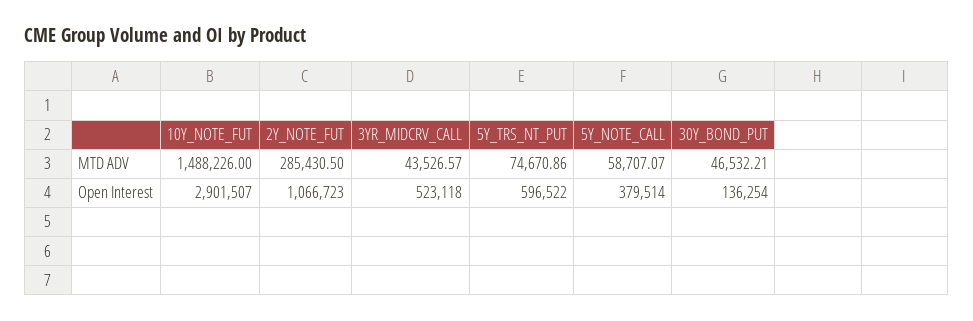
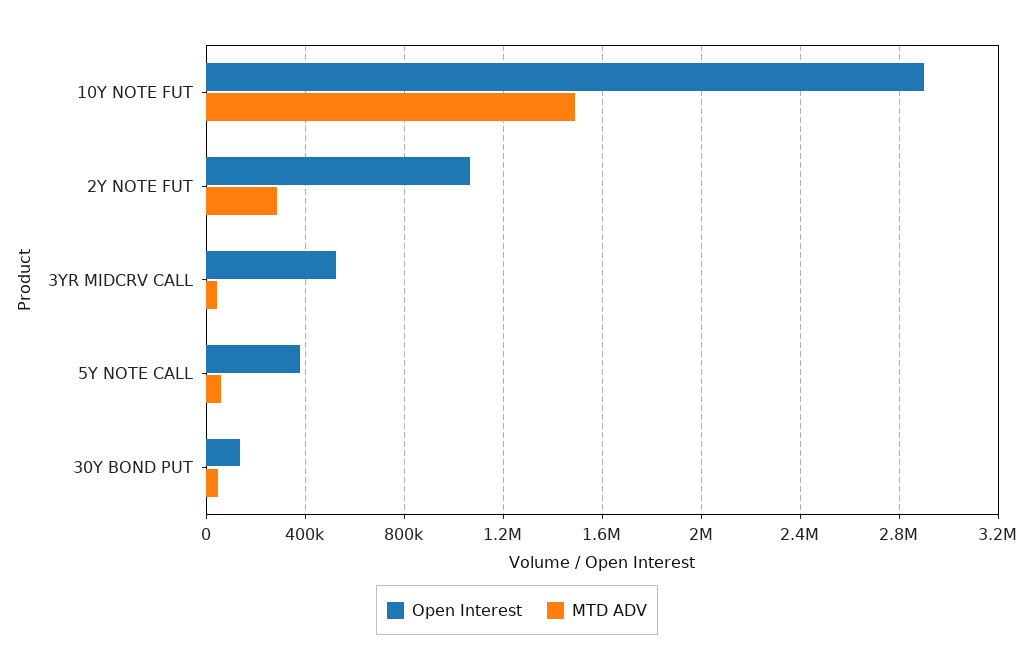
  {
    "MTD ADV": {
      "10Y_NOTE_FUT": 1488226,
      "2Y_NOTE_FUT": 285430.5,
      "3YR_MIDCRV_CALL": 43526.57,
-     "5Y_TRS_NT_PUT": 74670.86,
      "5Y_NOTE_CALL": 58707.07,
      "30Y_BOND_PUT": 46532.21
    },
    "Open Interest": {
      "10Y_NOTE_FUT": 2901507,
      "2Y_NOTE_FUT": 1066723,
      "3YR_MIDCRV_CALL": 523118,
-     "5Y_TRS_NT_PUT": 596522,
      "5Y_NOTE_CALL": 379514,
      "30Y_BOND_PUT": 136254
    }
  }

